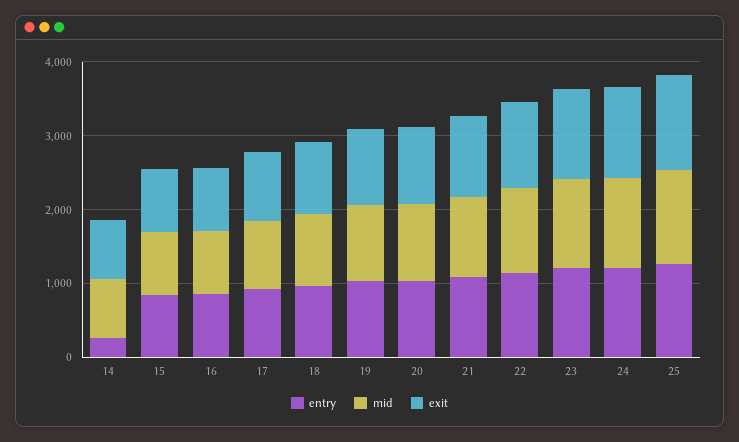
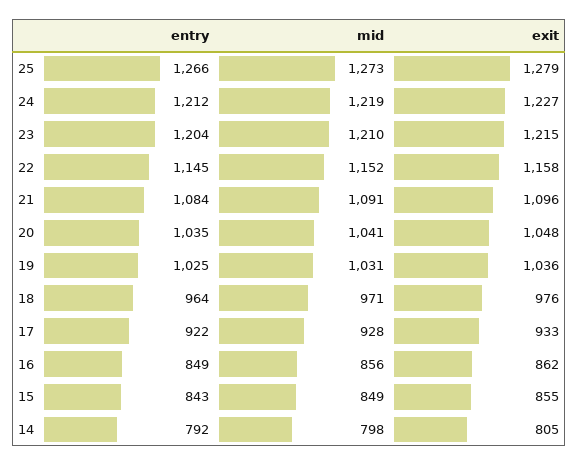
  {
    "entry": {
-     "14": 200,
+     "14": 792,
      "15": 843,
      "16": 849,
      "17": 922,
      "18": 964,
      "19": 1025,
      "20": 1035,
      "21": 1084,
      "22": 1145,
      "23": 1204,
      "24": 1212,
      "25": 1266
    },
    "mid": {
      "14": 798,
      "15": 849,
      "16": 856,
      "17": 928,
      "18": 971,
      "19": 1031,
      "20": 1041,
      "21": 1091,
      "22": 1152,
      "23": 1210,
      "24": 1219,
      "25": 1273
    },
    "exit": {
      "14": 805,
      "15": 855,
      "16": 862,
      "17": 933,
      "18": 976,
      "19": 1036,
      "20": 1048,
      "21": 1096,
      "22": 1158,
      "23": 1215,
      "24": 1227,
      "25": 1279
    }
  }

